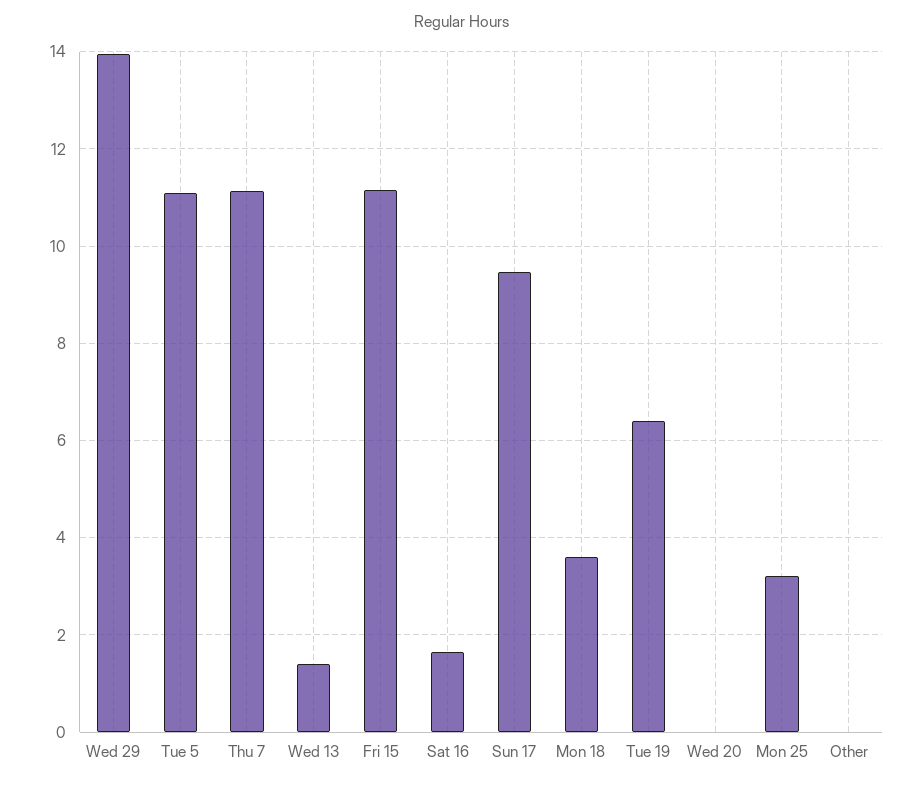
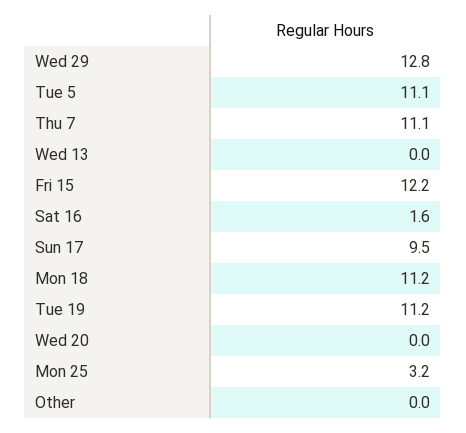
  {
-   "Wed 29": 14,
+   "Wed 29": 12.8,
    "Tue 5": 11.1,
    "Thu 7": 11.1,
-   "Wed 13": 1.4,
+   "Wed 13": 0,
-   "Fri 15": 11.2,
+   "Fri 15": 12.2,
    "Sat 16": 1.6,
    "Sun 17": 9.5,
-   "Mon 18": 3.6,
+   "Mon 18": 11.2,
-   "Tue 19": 6.4,
+   "Tue 19": 11.2,
    "Wed 20": 0,
    "Mon 25": 3.2,
    "Other": 0
  }

